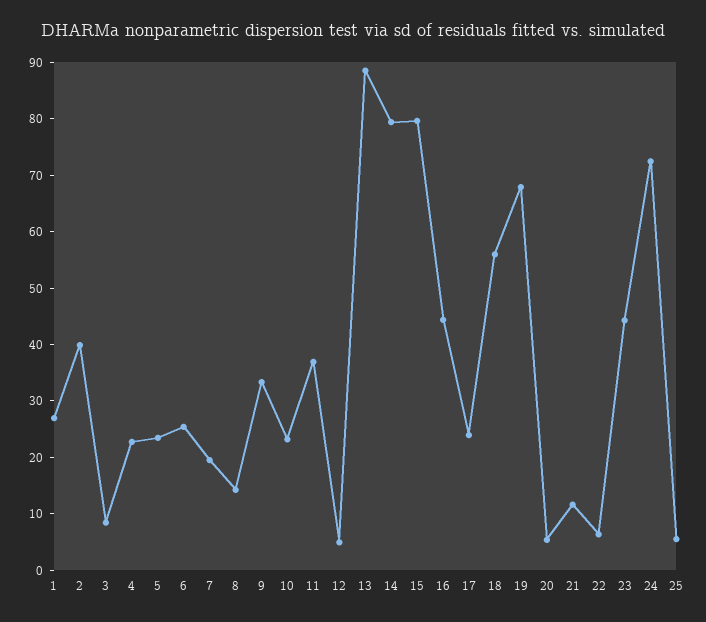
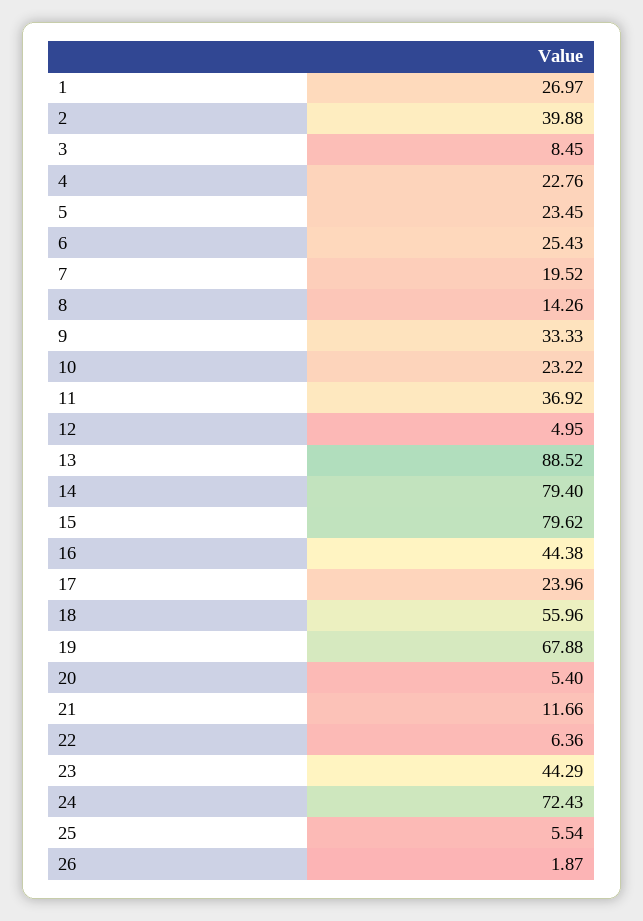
  {
    "1": 26.97,
    "2": 39.88,
    "3": 8.45,
    "4": 22.76,
    "5": 23.45,
    "6": 25.43,
    "7": 19.52,
    "8": 14.26,
    "9": 33.33,
    "10": 23.22,
    "11": 36.92,
    "12": 4.95,
    "13": 88.52,
    "14": 79.4,
    "15": 79.62,
    "16": 44.38,
    "17": 23.96,
    "18": 55.96,
    "19": 67.88,
    "20": 5.4,
    "21": 11.66,
    "22": 6.36,
    "23": 44.29,
    "24": 72.43,
-   "25": 5.54
+   "25": 5.54,
+   "26": 1.87
  }

